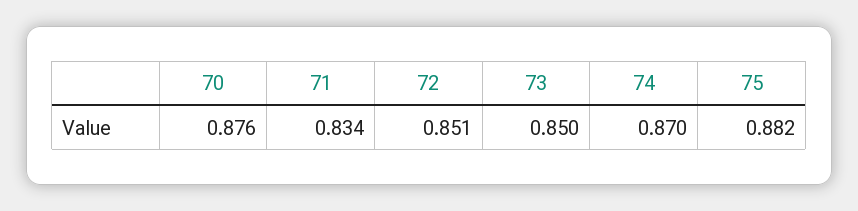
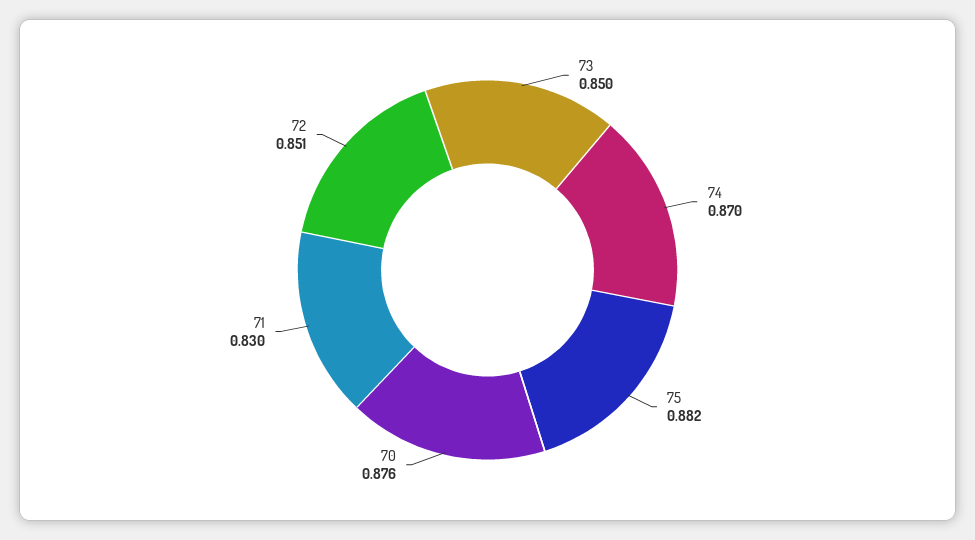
  {
    "70": 0.876,
-   "71": 0.834,
+   "71": 0.83,
    "72": 0.851,
    "73": 0.85,
    "74": 0.87,
    "75": 0.882
  }

